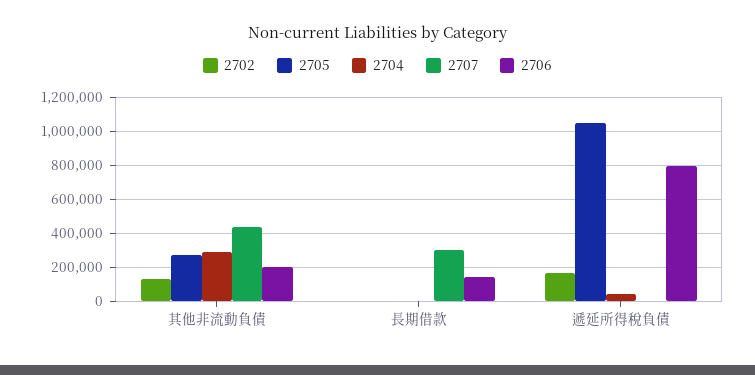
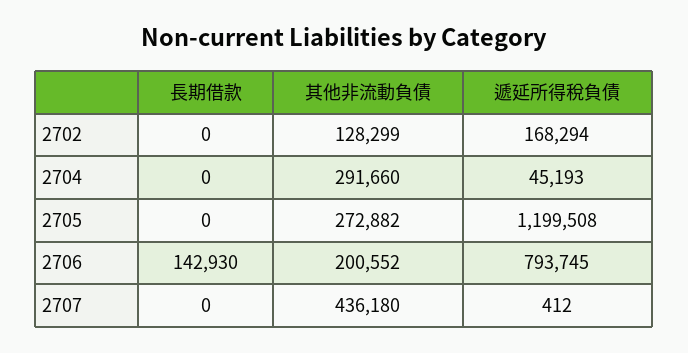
  {
    "2702": {
      "其他非流動負債": 128299,
      "長期借款": 0,
      "遞延所得稅負債": 168294
    },
    "2705": {
      "其他非流動負債": 272882,
      "長期借款": 0,
-     "遞延所得稅負債": 1050000
+     "遞延所得稅負債": 1199508
    },
    "2704": {
      "其他非流動負債": 291660,
      "長期借款": 0,
      "遞延所得稅負債": 45193
    },
    "2707": {
      "其他非流動負債": 436180,
-     "長期借款": 300000,
+     "長期借款": 0,
      "遞延所得稅負債": 412
    },
    "2706": {
      "其他非流動負債": 200552,
      "長期借款": 142930,
      "遞延所得稅負債": 793745
    }
  }

